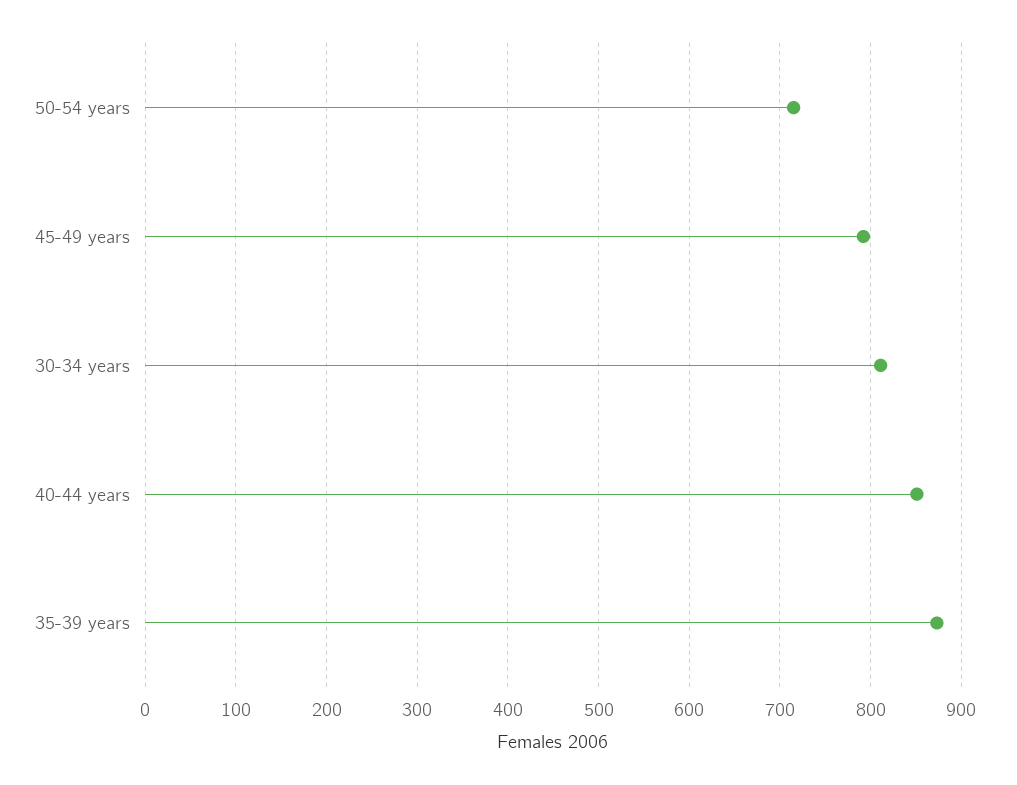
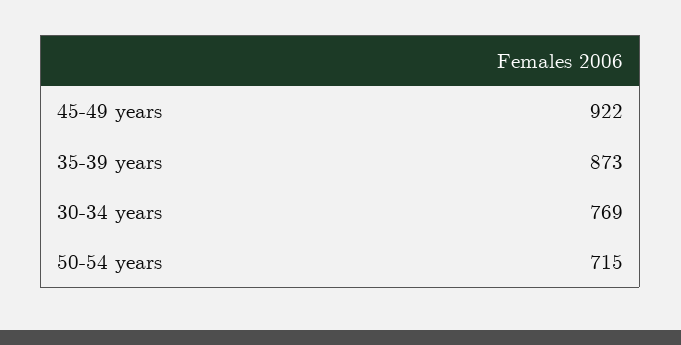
  {
    "50-54 years": 715,
-   "45-49 years": 790,
+   "45-49 years": 922,
-   "30-34 years": 810,
+   "30-34 years": 769,
-   "40-44 years": 850,
    "35-39 years": 873
  }

